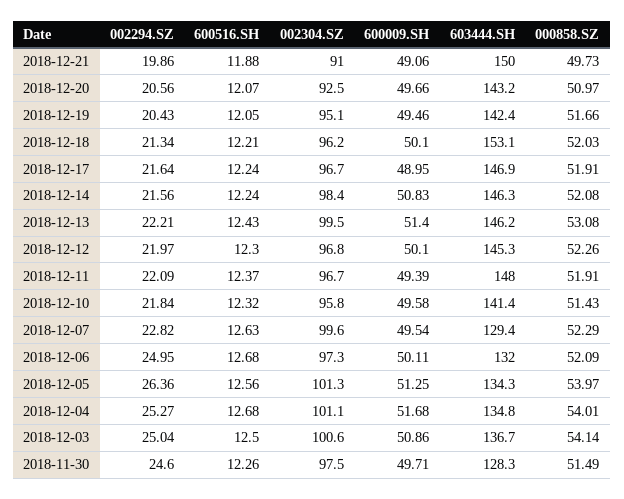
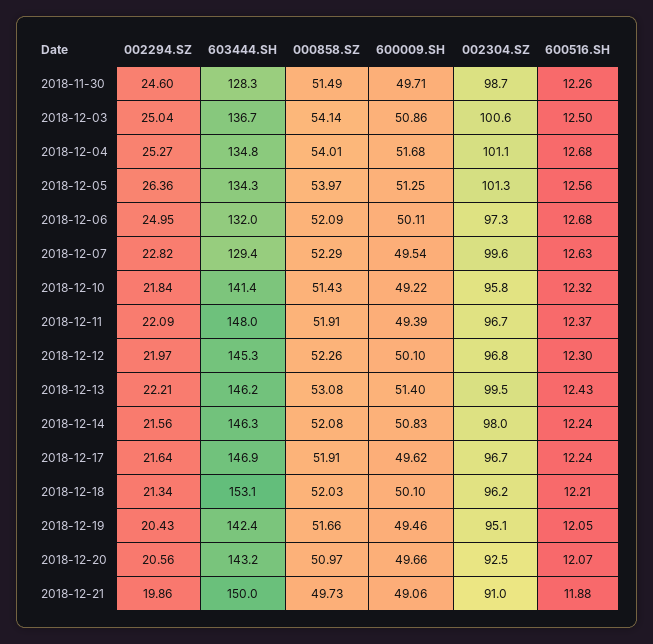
  {
    "002294.SZ": {
      "2018-12-21": 19.86,
      "2018-12-20": 20.56,
      "2018-12-19": 20.43,
      "2018-12-18": 21.34,
      "2018-12-17": 21.64,
      "2018-12-14": 21.56,
      "2018-12-13": 22.21,
      "2018-12-12": 21.97,
      "2018-12-11": 22.09,
      "2018-12-10": 21.84,
      "2018-12-07": 22.82,
      "2018-12-06": 24.95,
      "2018-12-05": 26.36,
      "2018-12-04": 25.27,
      "2018-12-03": 25.04,
      "2018-11-30": 24.6
    },
    "600516.SH": {
      "2018-12-21": 11.88,
      "2018-12-20": 12.07,
      "2018-12-19": 12.05,
      "2018-12-18": 12.21,
      "2018-12-17": 12.24,
      "2018-12-14": 12.24,
      "2018-12-13": 12.43,
      "2018-12-12": 12.3,
      "2018-12-11": 12.37,
      "2018-12-10": 12.32,
      "2018-12-07": 12.63,
      "2018-12-06": 12.68,
      "2018-12-05": 12.56,
      "2018-12-04": 12.68,
      "2018-12-03": 12.5,
      "2018-11-30": 12.26
    },
    "002304.SZ": {
      "2018-12-21": 91,
      "2018-12-20": 92.5,
      "2018-12-19": 95.1,
      "2018-12-18": 96.2,
      "2018-12-17": 96.7,
-     "2018-12-14": 98.4,
+     "2018-12-14": 98,
      "2018-12-13": 99.5,
      "2018-12-12": 96.8,
      "2018-12-11": 96.7,
      "2018-12-10": 95.8,
      "2018-12-07": 99.6,
      "2018-12-06": 97.3,
      "2018-12-05": 101.3,
      "2018-12-04": 101.1,
      "2018-12-03": 100.6,
-     "2018-11-30": 97.5
+     "2018-11-30": 98.7
    },
    "600009.SH": {
      "2018-12-21": 49.06,
      "2018-12-20": 49.66,
      "2018-12-19": 49.46,
      "2018-12-18": 50.1,
-     "2018-12-17": 48.95,
+     "2018-12-17": 49.62,
      "2018-12-14": 50.83,
      "2018-12-13": 51.4,
      "2018-12-12": 50.1,
      "2018-12-11": 49.39,
-     "2018-12-10": 49.58,
+     "2018-12-10": 49.22,
      "2018-12-07": 49.54,
      "2018-12-06": 50.11,
      "2018-12-05": 51.25,
      "2018-12-04": 51.68,
      "2018-12-03": 50.86,
      "2018-11-30": 49.71
    },
    "603444.SH": {
      "2018-12-21": 150,
      "2018-12-20": 143.2,
      "2018-12-19": 142.4,
      "2018-12-18": 153.1,
      "2018-12-17": 146.9,
      "2018-12-14": 146.3,
      "2018-12-13": 146.2,
      "2018-12-12": 145.3,
      "2018-12-11": 148,
      "2018-12-10": 141.4,
      "2018-12-07": 129.4,
      "2018-12-06": 132,
      "2018-12-05": 134.3,
      "2018-12-04": 134.8,
      "2018-12-03": 136.7,
      "2018-11-30": 128.3
    },
    "000858.SZ": {
      "2018-12-21": 49.73,
      "2018-12-20": 50.97,
      "2018-12-19": 51.66,
      "2018-12-18": 52.03,
      "2018-12-17": 51.91,
      "2018-12-14": 52.08,
      "2018-12-13": 53.08,
      "2018-12-12": 52.26,
      "2018-12-11": 51.91,
      "2018-12-10": 51.43,
      "2018-12-07": 52.29,
      "2018-12-06": 52.09,
      "2018-12-05": 53.97,
      "2018-12-04": 54.01,
      "2018-12-03": 54.14,
      "2018-11-30": 51.49
    }
  }

